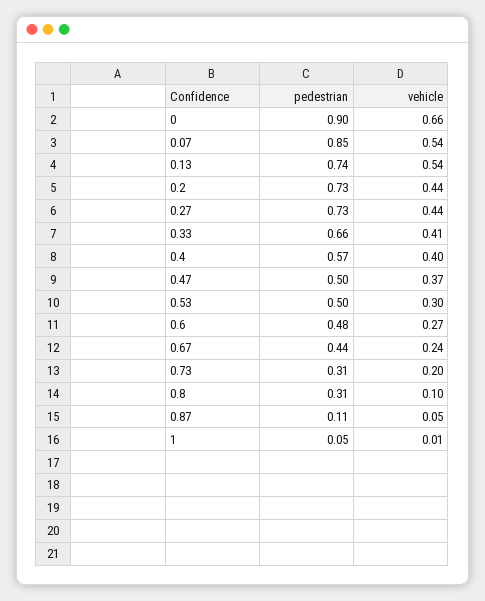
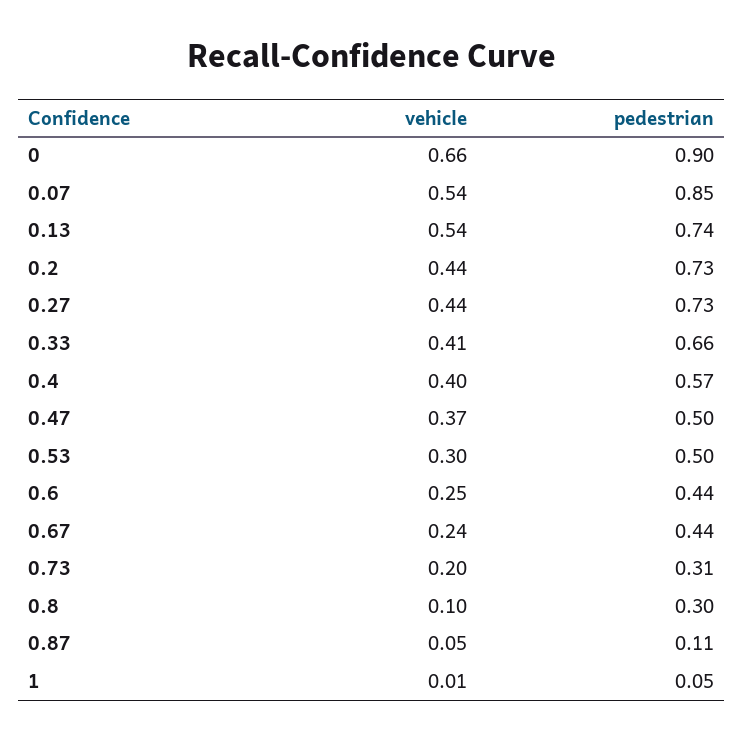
  {
    "pedestrian": {
      "0": 0.9,
      "0.07": 0.85,
      "0.13": 0.74,
      "0.2": 0.73,
      "0.27": 0.73,
      "0.33": 0.66,
      "0.4": 0.57,
      "0.47": 0.5,
      "0.53": 0.5,
-     "0.6": 0.48,
+     "0.6": 0.44,
      "0.67": 0.44,
      "0.73": 0.31,
-     "0.8": 0.31,
+     "0.8": 0.3,
      "0.87": 0.11,
      "1": 0.05
    },
    "vehicle": {
      "0": 0.66,
      "0.07": 0.54,
      "0.13": 0.54,
      "0.2": 0.44,
      "0.27": 0.44,
      "0.33": 0.41,
      "0.4": 0.4,
      "0.47": 0.37,
      "0.53": 0.3,
-     "0.6": 0.27,
+     "0.6": 0.25,
      "0.67": 0.24,
      "0.73": 0.2,
      "0.8": 0.1,
      "0.87": 0.05,
      "1": 0.01
    }
  }

